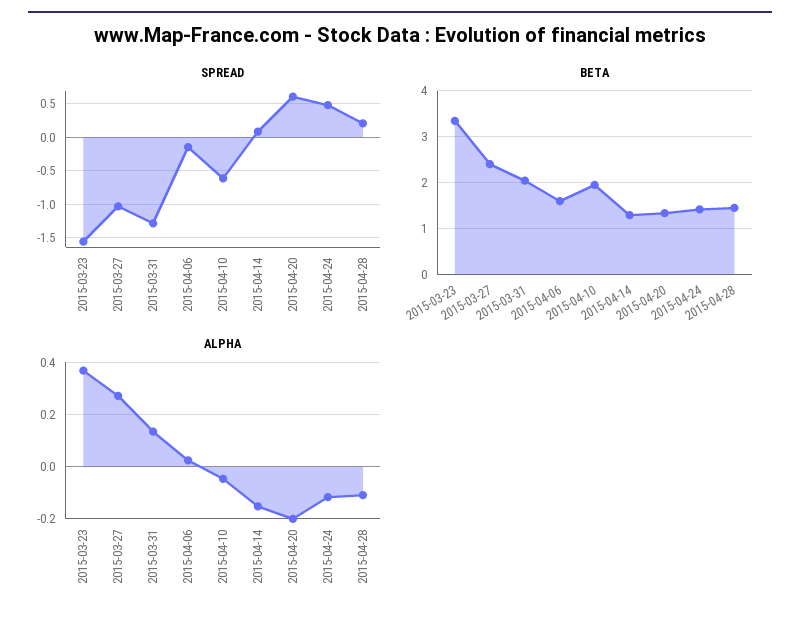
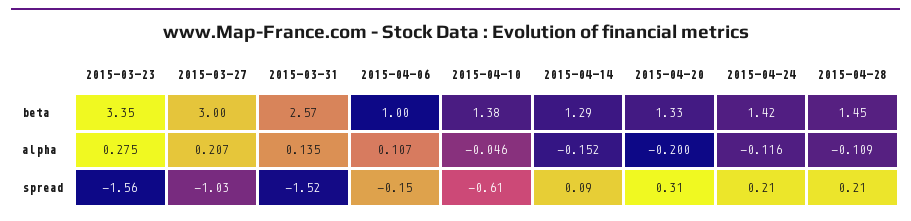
  {
    "SPREAD": {
      "2015-03-23": -1.56,
      "2015-03-27": -1.03,
-     "2015-03-31": -1.3,
+     "2015-03-31": -1.52,
      "2015-04-06": -0.15,
      "2015-04-10": -0.61,
      "2015-04-14": 0.09,
-     "2015-04-20": 0.6,
+     "2015-04-20": 0.31,
-     "2015-04-24": 0.5,
+     "2015-04-24": 0.21,
      "2015-04-28": 0.21
    },
    "BETA": {
      "2015-03-23": 3.35,
-     "2015-03-27": 2.4,
+     "2015-03-27": 3,
-     "2015-03-31": 2,
+     "2015-03-31": 2.57,
-     "2015-04-06": 1.6,
+     "2015-04-06": 1,
-     "2015-04-10": 2,
+     "2015-04-10": 1.38,
      "2015-04-14": 1.29,
      "2015-04-20": 1.33,
      "2015-04-24": 1.42,
      "2015-04-28": 1.45
    },
    "ALPHA": {
-     "2015-03-23": 0.375,
+     "2015-03-23": 0.275,
-     "2015-03-27": 0.275,
+     "2015-03-27": 0.207,
      "2015-03-31": 0.135,
-     "2015-04-06": 0.025,
+     "2015-04-06": 0.107,
      "2015-04-10": -0.046,
      "2015-04-14": -0.152,
      "2015-04-20": -0.2,
      "2015-04-24": -0.116,
      "2015-04-28": -0.109
    }
  }

